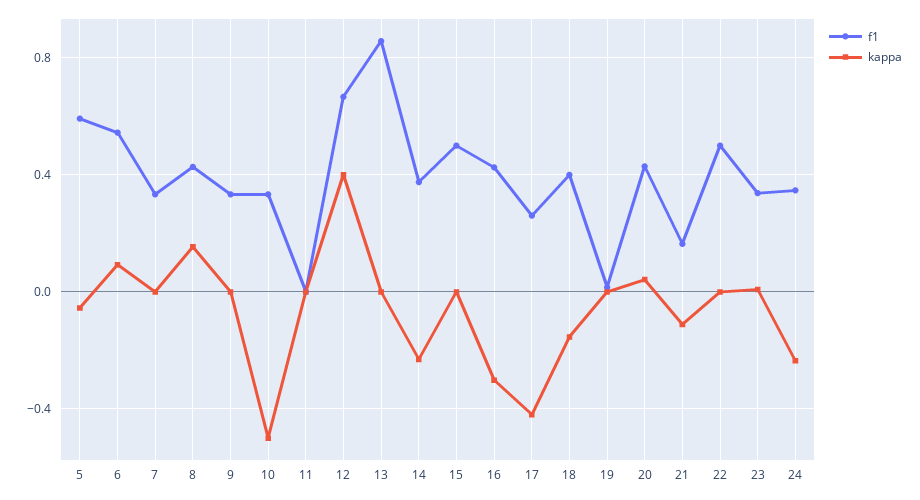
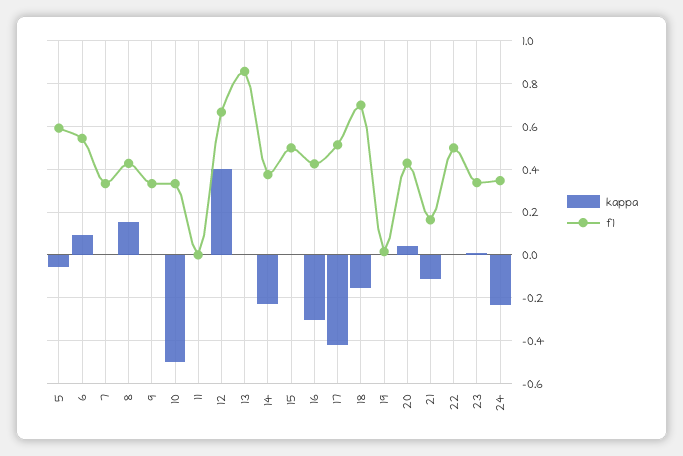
  {
    "f1": {
      "5": 0.6,
      "6": 0.55,
      "7": 0.35,
      "8": 0.45,
      "9": 0.35,
      "10": 0.35,
      "11": 0,
      "12": 0.65,
      "13": 0.85,
      "14": 0.4,
      "15": 0.5,
      "16": 0.45,
-     "17": 0.25,
+     "17": 0.5,
-     "18": 0.4,
+     "18": 0.7,
      "19": 0,
      "20": 0.45,
      "21": 0.15,
      "22": 0.5,
      "23": 0.35,
      "24": 0.35
    },
    "kappa": {
      "5": -0.05,
      "6": 0.1,
      "7": 0,
      "8": 0.15,
      "9": 0,
      "10": -0.5,
      "11": 0,
      "12": 0.4,
      "13": 0,
      "14": -0.25,
      "15": 0,
      "16": -0.3,
      "17": -0.4,
      "18": -0.15,
      "19": 0,
      "20": 0.05,
      "21": -0.1,
      "22": 0,
      "23": 0,
      "24": -0.25
    }
  }

